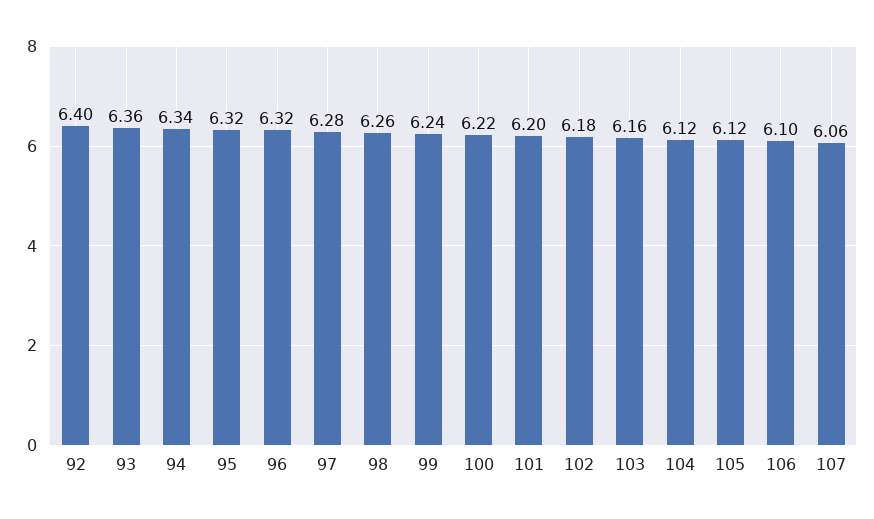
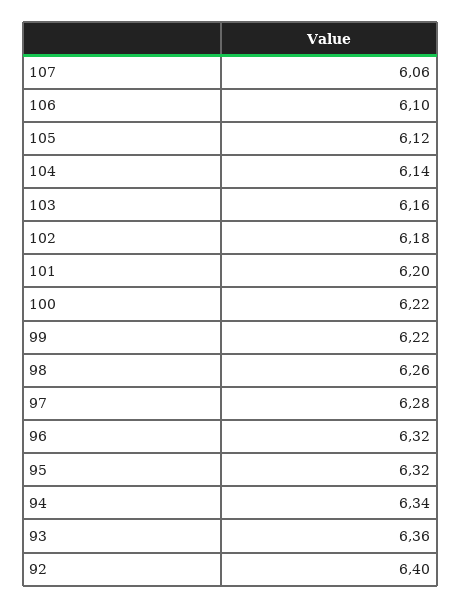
  {
    "92": 6.4,
    "93": 6.36,
    "94": 6.34,
    "95": 6.32,
    "96": 6.32,
    "97": 6.28,
    "98": 6.26,
-   "99": 6.24,
+   "99": 6.22,
    "100": 6.22,
    "101": 6.2,
    "102": 6.18,
    "103": 6.16,
-   "104": 6.12,
+   "104": 6.14,
    "105": 6.12,
    "106": 6.1,
    "107": 6.06
  }

